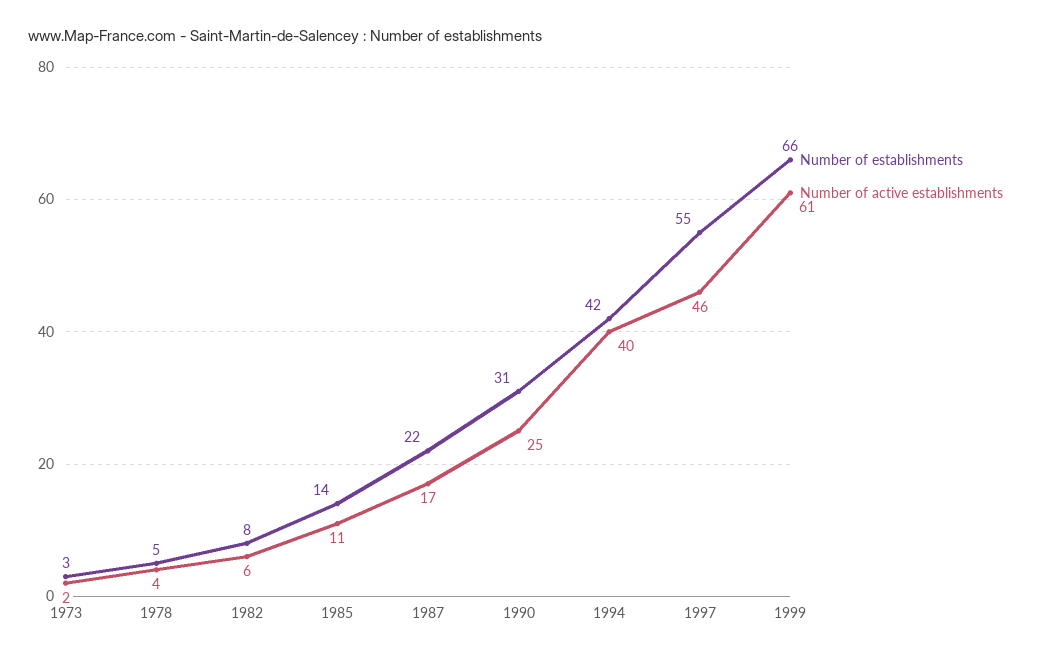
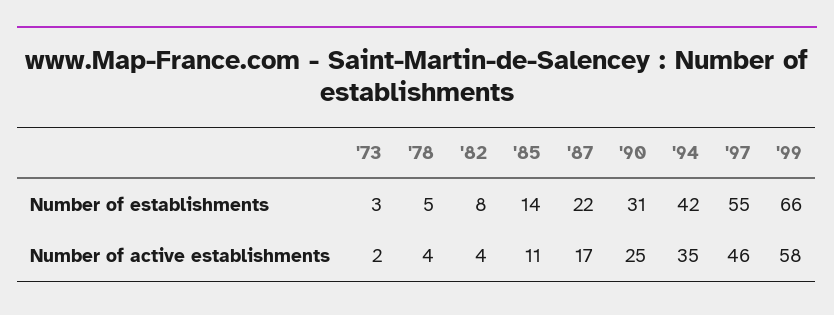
  {
    "Number of establishments": {
      "1973": 3,
      "1978": 5,
      "1982": 8,
      "1985": 14,
      "1987": 22,
      "1990": 31,
      "1994": 42,
      "1997": 55,
      "1999": 66
    },
    "Number of active establishments": {
      "1973": 2,
      "1978": 4,
-     "1982": 6,
+     "1982": 4,
      "1985": 11,
      "1987": 17,
      "1990": 25,
-     "1994": 40,
+     "1994": 35,
      "1997": 46,
-     "1999": 61
+     "1999": 58
    }
  }

